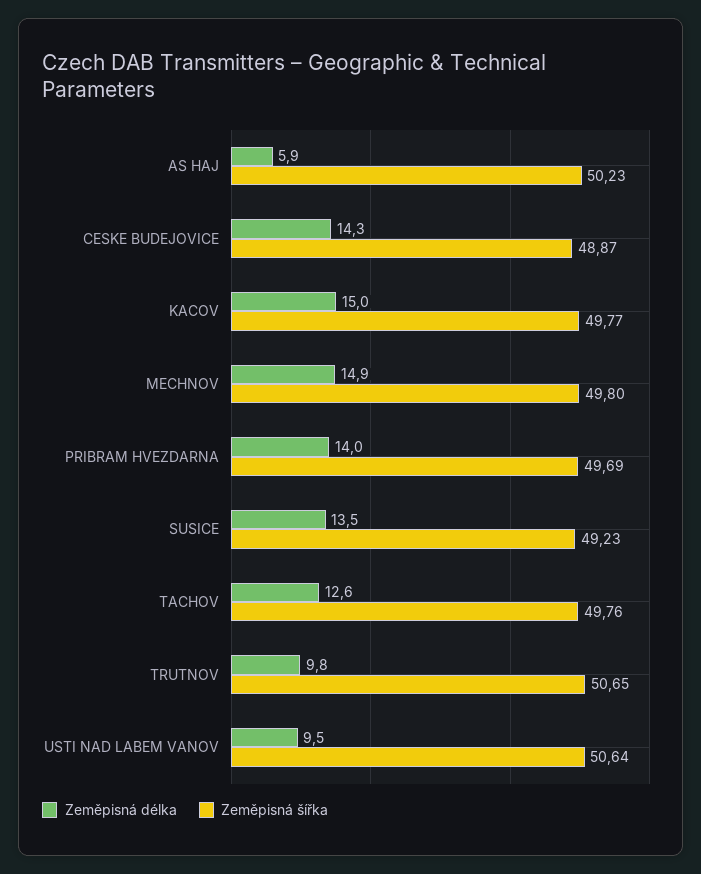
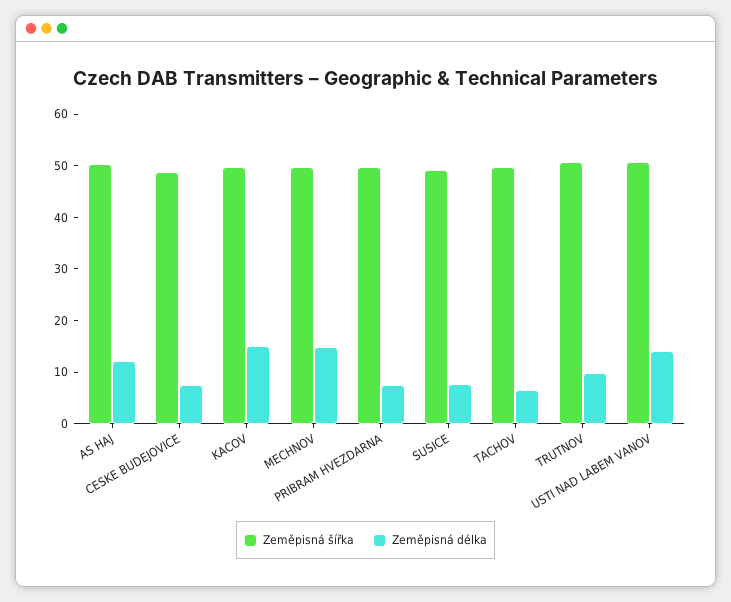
  {
    "Zeměpisná délka": {
-     "AS HAJ": 5.9,
+     "AS HAJ": 12,
-     "CESKE BUDEJOVICE": 14.3,
+     "CESKE BUDEJOVICE": 8,
      "KACOV": 15,
      "MECHNOV": 14.9,
-     "PRIBRAM HVEZDARNA": 14,
+     "PRIBRAM HVEZDARNA": 8,
-     "SUSICE": 13.5,
+     "SUSICE": 8,
-     "TACHOV": 12.6,
+     "TACHOV": 6,
      "TRUTNOV": 9.8,
-     "USTI NAD LABEM VANOV": 9.5
+     "USTI NAD LABEM VANOV": 14
    },
    "Zeměpisná šířka": {
      "AS HAJ": 50.23,
      "CESKE BUDEJOVICE": 48.87,
      "KACOV": 49.77,
      "MECHNOV": 49.8,
      "PRIBRAM HVEZDARNA": 49.69,
      "SUSICE": 49.23,
      "TACHOV": 49.76,
      "TRUTNOV": 50.65,
      "USTI NAD LABEM VANOV": 50.64
    }
  }

